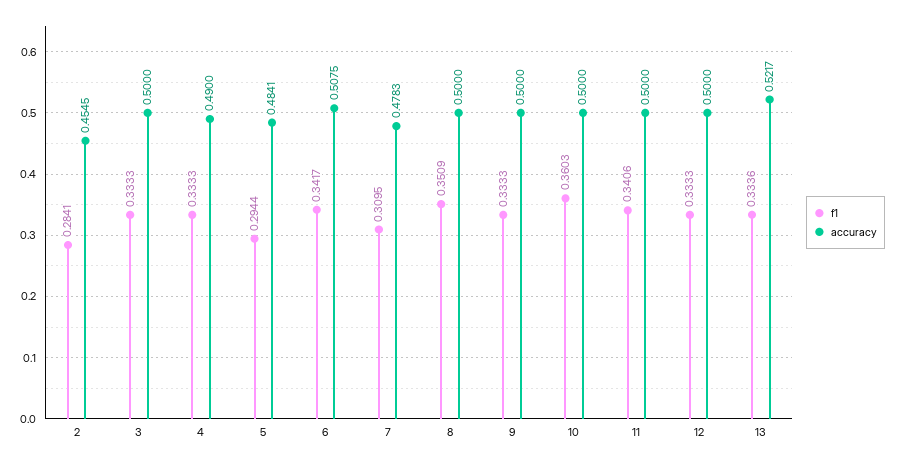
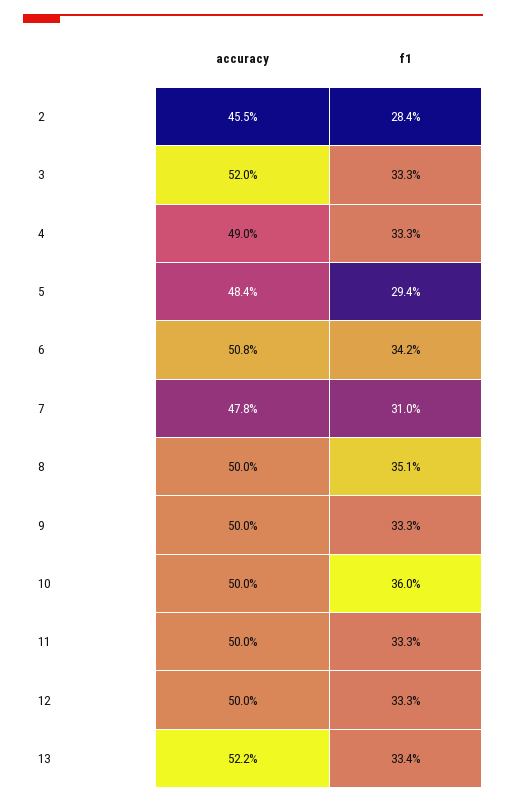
  {
    "f1": {
      "2": 0.2841,
      "3": 0.3333,
      "4": 0.3333,
      "5": 0.2944,
      "6": 0.3417,
      "7": 0.3095,
      "8": 0.3509,
      "9": 0.3333,
      "10": 0.3603,
-     "11": 0.3406,
+     "11": 0.333,
      "12": 0.3333,
      "13": 0.3336
    },
    "accuracy": {
      "2": 0.4545,
-     "3": 0.5,
+     "3": 0.52,
      "4": 0.49,
      "5": 0.4841,
      "6": 0.5075,
      "7": 0.4783,
      "8": 0.5,
      "9": 0.5,
      "10": 0.5,
      "11": 0.5,
      "12": 0.5,
      "13": 0.5217
    }
  }

